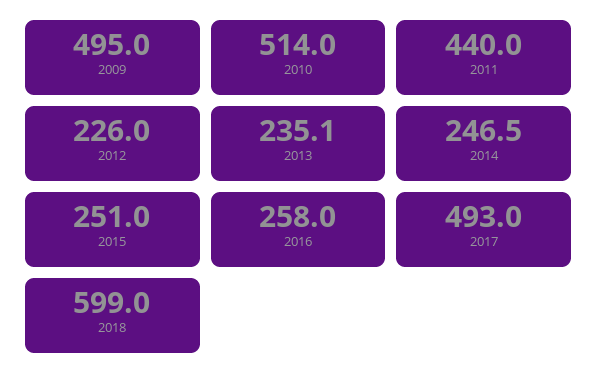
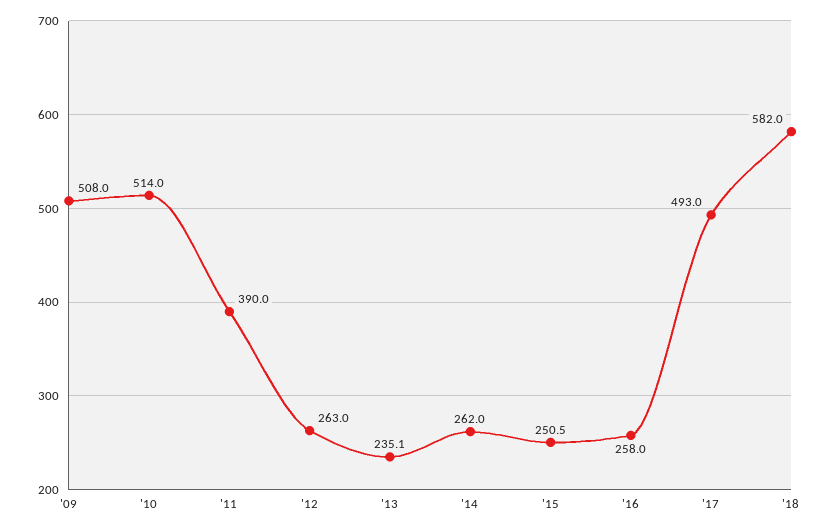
  {
-   "2009": 495,
+   "2009": 508,
    "2010": 514,
-   "2011": 440,
+   "2011": 390,
-   "2012": 226,
+   "2012": 263,
    "2013": 235.1,
-   "2014": 246.5,
+   "2014": 262,
-   "2015": 251,
+   "2015": 250.5,
    "2016": 258,
    "2017": 493,
-   "2018": 599
+   "2018": 582
  }

